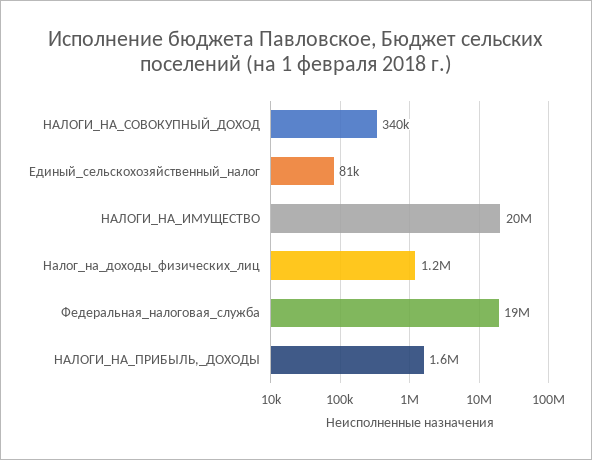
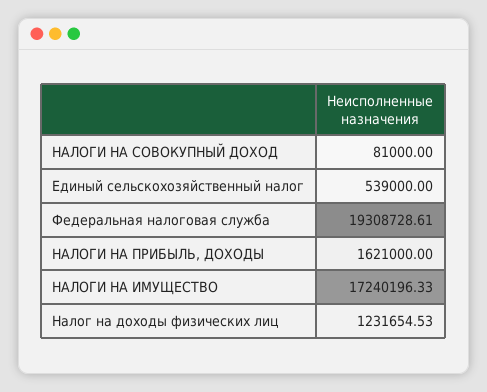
  {
-   "НАЛОГИ_НА_СОВОКУПНЫЙ_ДОХОД": 340000,
+   "НАЛОГИ_НА_СОВОКУПНЫЙ_ДОХОД": 81000,
-   "Единый_сельскохозяйственный_налог": 81000,
+   "Единый_сельскохозяйственный_налог": 539000,
-   "НАЛОГИ_НА_ИМУЩЕСТВО": 20000000,
+   "НАЛОГИ_НА_ИМУЩЕСТВО": 17240196.33,
    "Налог_на_доходы_физических_лиц": 1231654.53,
    "Федеральная_налоговая_служба": 19308728.61,
    "НАЛОГИ_НА_ПРИБЫЛЬ,_ДОХОДЫ": 1621000
  }

